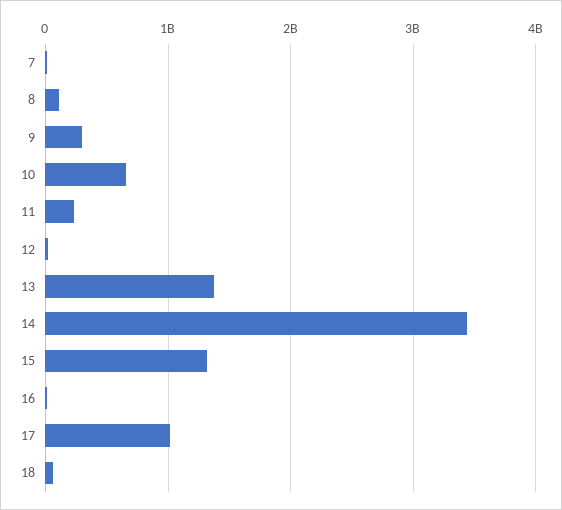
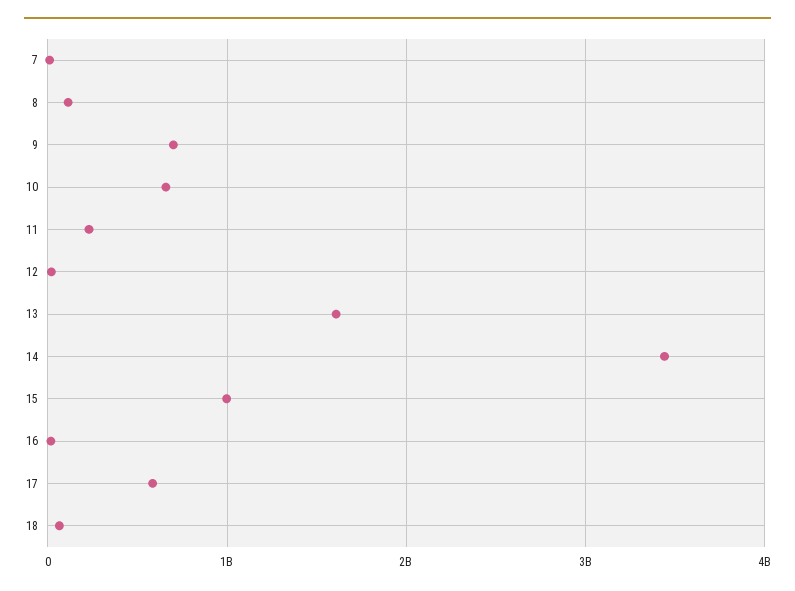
  {
    "7": 0,
    "8": 100000000,
-   "9": 300000000,
+   "9": 700000000,
    "10": 700000000,
    "11": 200000000,
    "12": 0,
-   "13": 1400000000,
+   "13": 1600000000,
    "14": 3400000000,
-   "15": 1300000000,
+   "15": 1000000000,
    "16": 0,
-   "17": 1000000000,
+   "17": 600000000,
    "18": 100000000
  }

